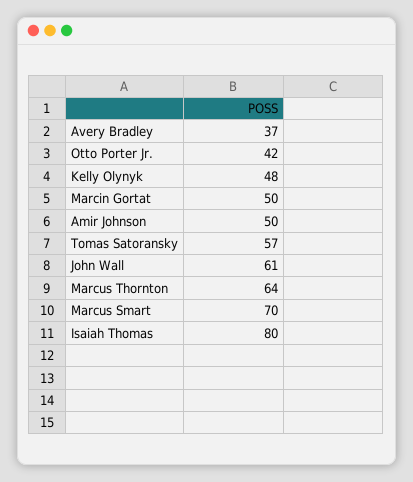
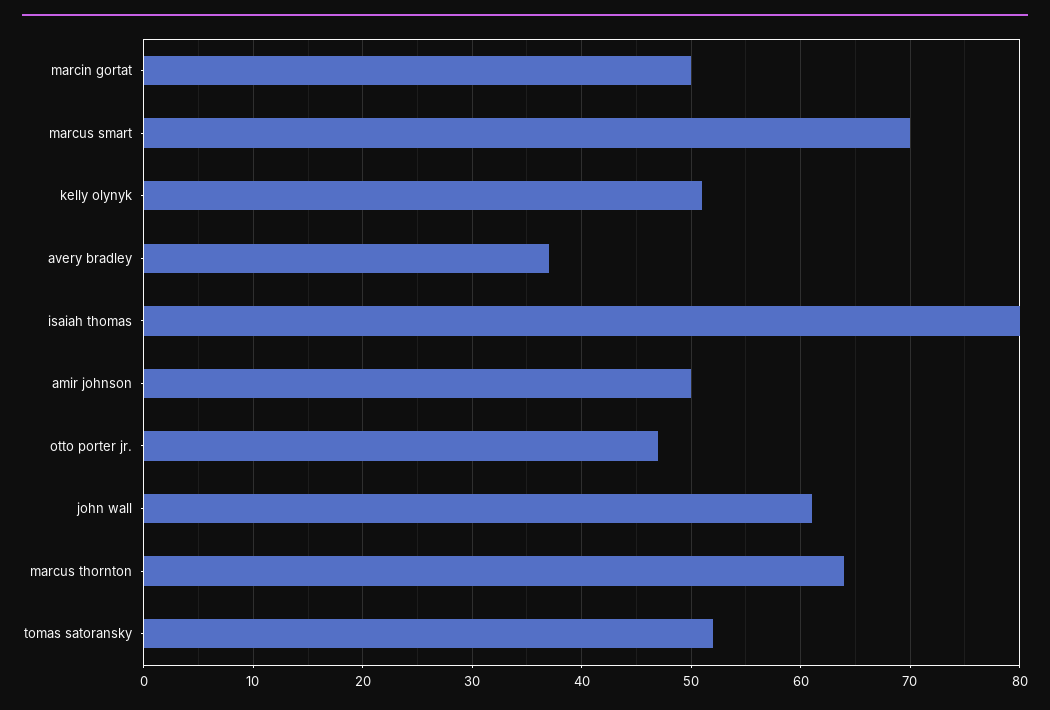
  {
    "Avery Bradley": 37,
-   "Otto Porter Jr.": 42,
+   "Otto Porter Jr.": 47,
-   "Kelly Olynyk": 48,
+   "Kelly Olynyk": 51,
    "Marcin Gortat": 50,
    "Amir Johnson": 50,
-   "Tomas Satoransky": 57,
+   "Tomas Satoransky": 52,
    "John Wall": 61,
    "Marcus Thornton": 64,
    "Marcus Smart": 70,
    "Isaiah Thomas": 80
  }

